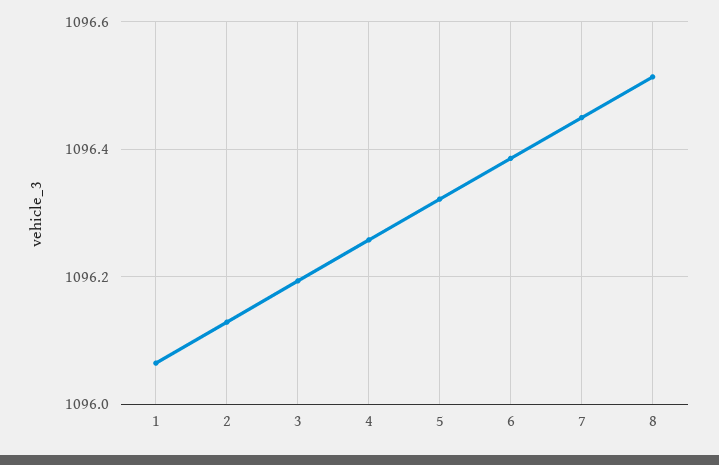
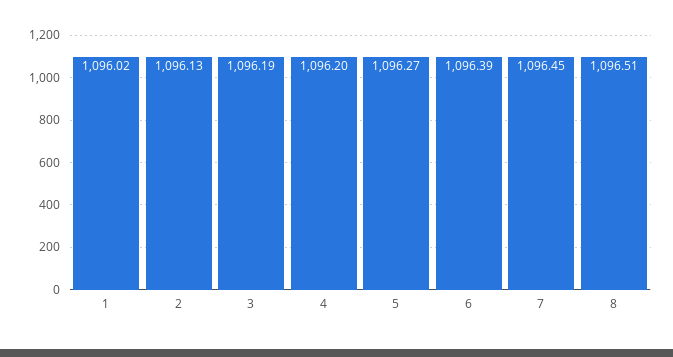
  {
-   "1": 1096.06,
+   "1": 1096.02,
    "2": 1096.13,
    "3": 1096.19,
-   "4": 1096.26,
+   "4": 1096.2,
-   "5": 1096.32,
+   "5": 1096.27,
    "6": 1096.39,
    "7": 1096.45,
    "8": 1096.51
  }

